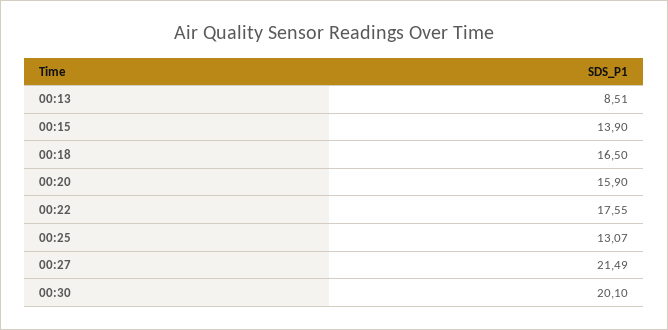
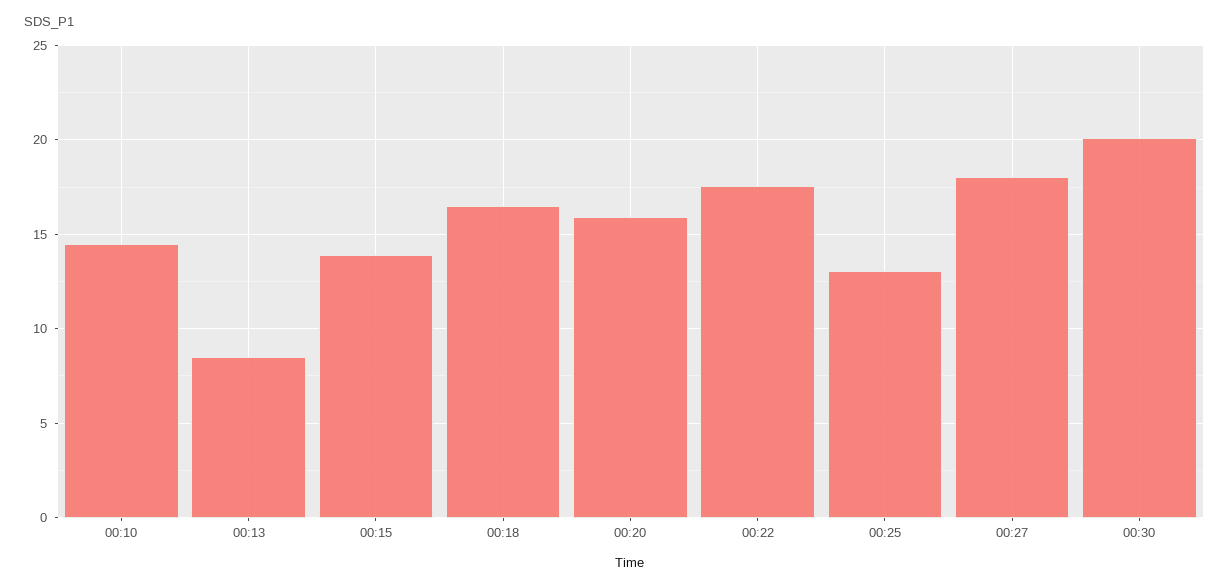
  {
    "00:13": 8.51,
    "00:15": 13.9,
    "00:18": 16.5,
    "00:20": 15.9,
    "00:22": 17.55,
    "00:25": 13.07,
-   "00:27": 21.49,
+   "00:27": 18,
-   "00:30": 20.1
+   "00:30": 20.1,
+   "00:10": 14.5
  }

